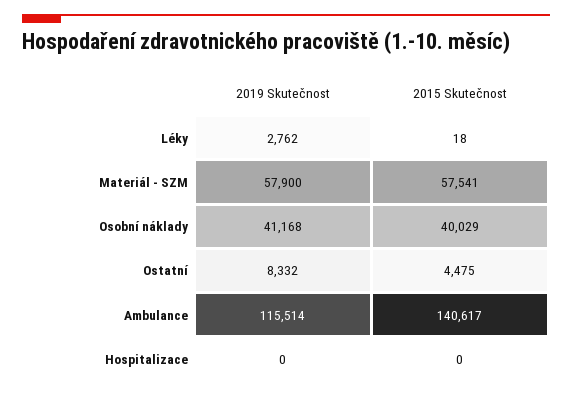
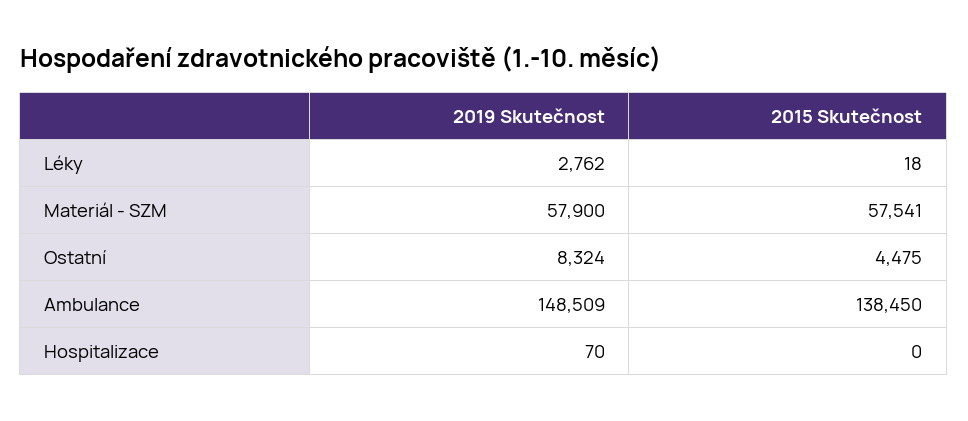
  {
    "2019 Skutečnost": {
      "Léky": 2762,
      "Materiál - SZM": 57900,
-     "Osobní náklady": 41168,
-     "Ostatní": 8332,
+     "Ostatní": 8324,
-     "Ambulance": 115514,
+     "Ambulance": 148509,
-     "Hospitalizace": 0
+     "Hospitalizace": 70
    },
    "2015 Skutečnost": {
      "Léky": 18,
      "Materiál - SZM": 57541,
-     "Osobní náklady": 40029,
      "Ostatní": 4475,
-     "Ambulance": 140617,
+     "Ambulance": 138450,
      "Hospitalizace": 0
    }
  }

